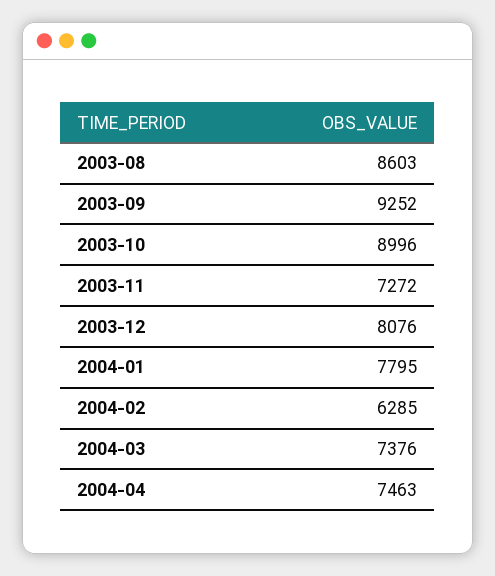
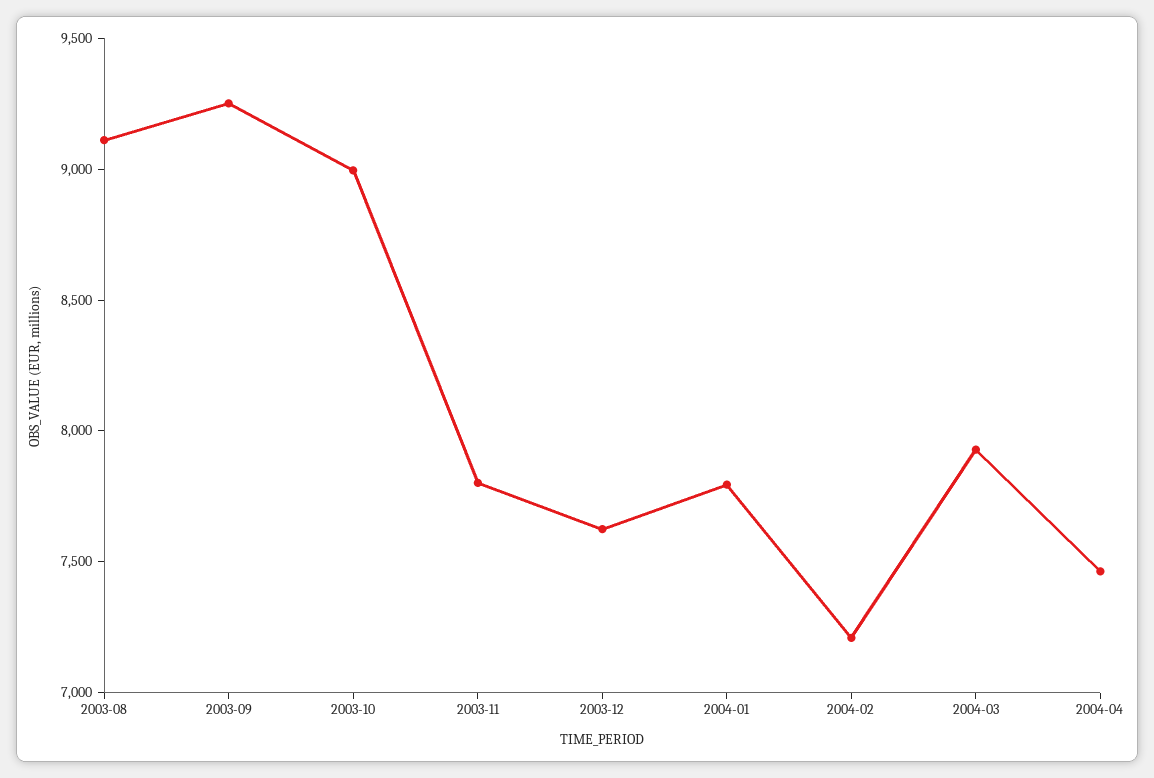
  {
-   "2003-08": 8603,
+   "2003-08": 9100,
    "2003-09": 9252,
    "2003-10": 8996,
-   "2003-11": 7272,
+   "2003-11": 7800,
-   "2003-12": 8076,
+   "2003-12": 7600,
    "2004-01": 7795,
-   "2004-02": 6285,
+   "2004-02": 7200,
-   "2004-03": 7376,
+   "2004-03": 7900,
    "2004-04": 7463
  }

